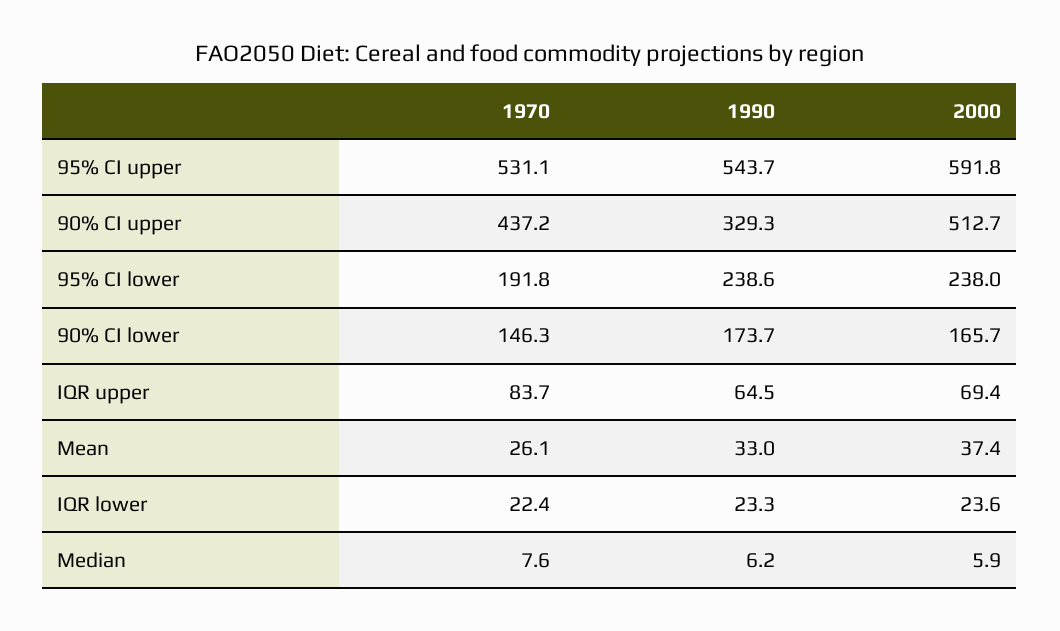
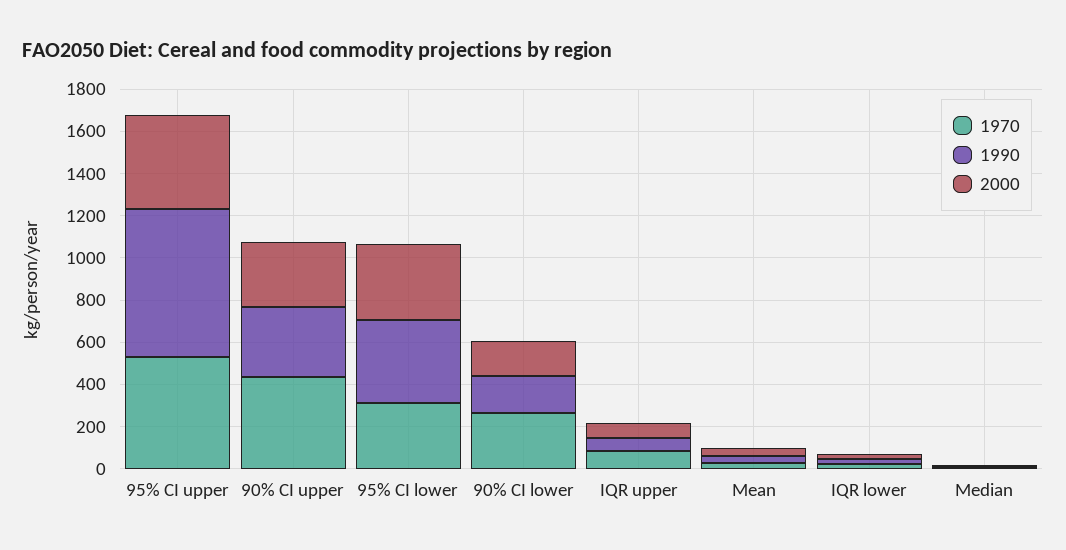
  {
    "1970": {
      "95% CI upper": 531.1,
      "90% CI upper": 437.2,
-     "95% CI lower": 191.8,
+     "95% CI lower": 300,
-     "90% CI lower": 146.3,
+     "90% CI lower": 250,
      "IQR upper": 83.7,
      "Mean": 26.1,
      "IQR lower": 22.4,
      "Median": 7.6
    },
    "1990": {
-     "95% CI upper": 543.7,
+     "95% CI upper": 700,
      "90% CI upper": 329.3,
-     "95% CI lower": 238.6,
+     "95% CI lower": 400,
      "90% CI lower": 173.7,
      "IQR upper": 64.5,
      "Mean": 33,
      "IQR lower": 23.3,
      "Median": 6.2
    },
    "2000": {
-     "95% CI upper": 591.8,
+     "95% CI upper": 450,
-     "90% CI upper": 512.7,
+     "90% CI upper": 300,
-     "95% CI lower": 238,
+     "95% CI lower": 350,
      "90% CI lower": 165.7,
      "IQR upper": 69.4,
      "Mean": 37.4,
      "IQR lower": 23.6,
      "Median": 5.9
    }
  }

